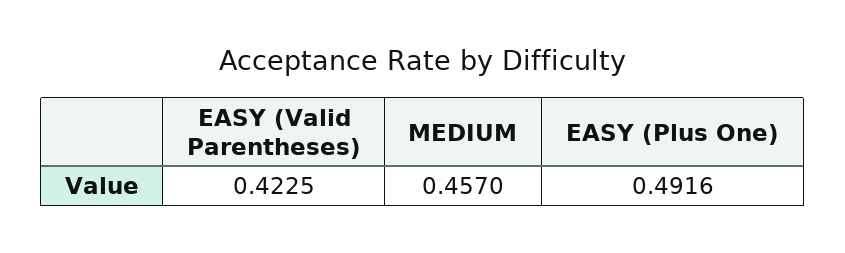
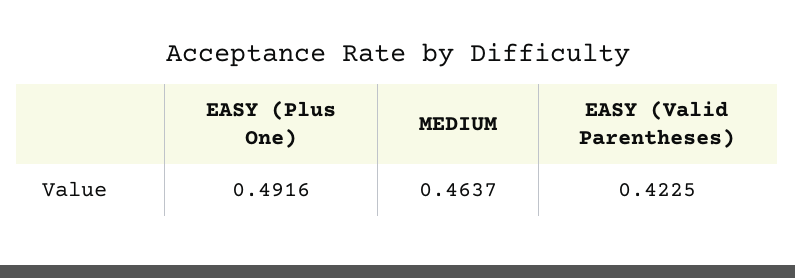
  {
    "EASY (Valid Parentheses)": 0.4225,
-   "MEDIUM": 0.457,
+   "MEDIUM": 0.4637,
    "EASY (Plus One)": 0.4916
  }

